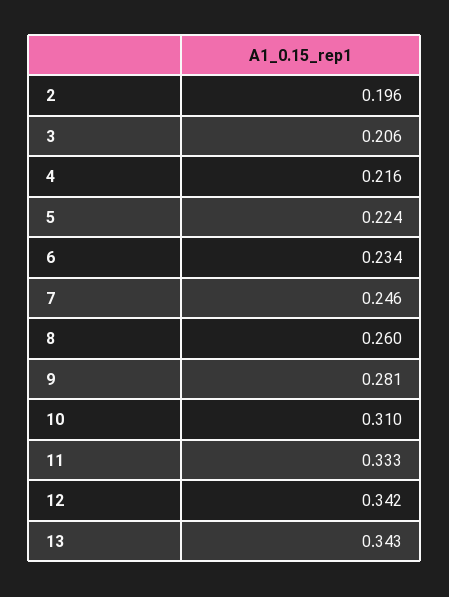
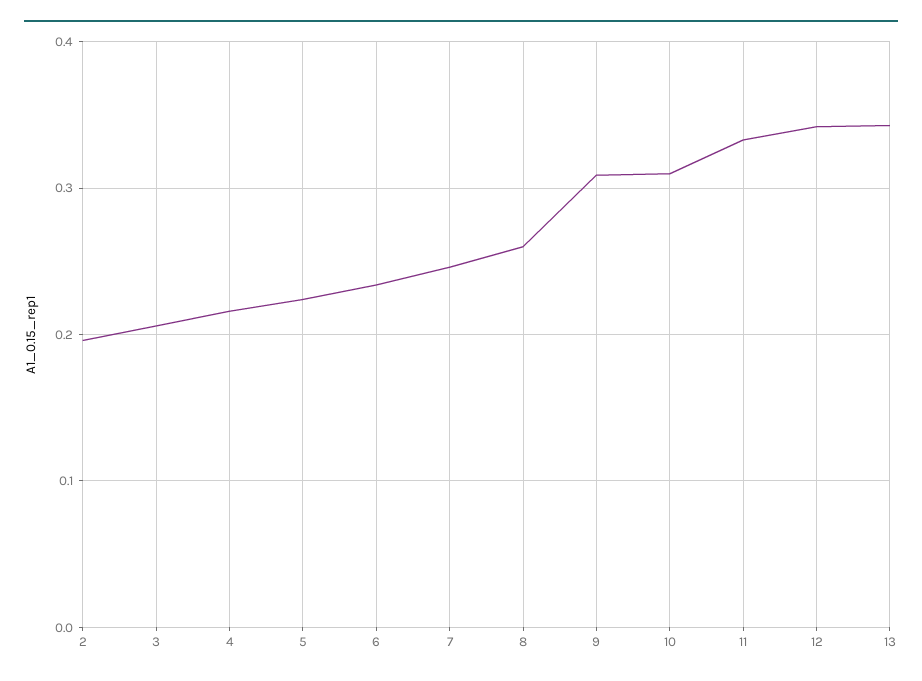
  {
    "2": 0.196,
    "3": 0.206,
    "4": 0.216,
    "5": 0.224,
    "6": 0.234,
    "7": 0.246,
    "8": 0.26,
-   "9": 0.281,
+   "9": 0.31,
    "10": 0.31,
    "11": 0.333,
    "12": 0.342,
    "13": 0.343
  }

